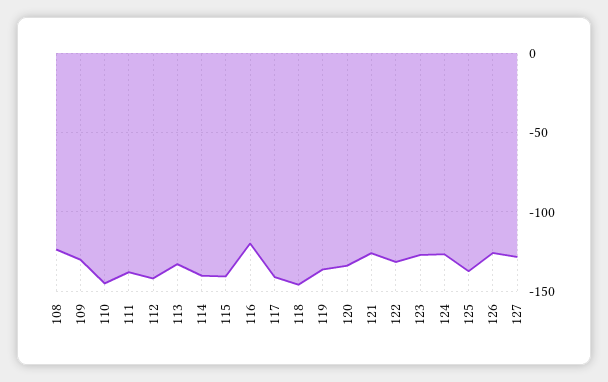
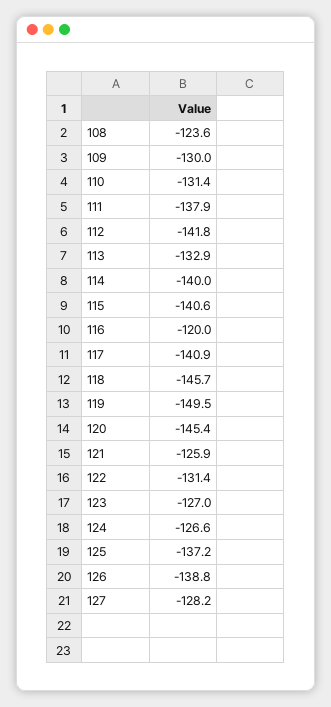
  {
    "108": -123.6,
    "109": -130,
-   "110": -145,
+   "110": -131.4,
    "111": -137.9,
    "112": -141.8,
    "113": -132.9,
    "114": -140,
    "115": -140.6,
    "116": -120,
    "117": -140.9,
    "118": -145.7,
-   "119": -135,
+   "119": -149.5,
-   "120": -135,
+   "120": -145.4,
    "121": -125.9,
    "122": -131.4,
    "123": -127,
    "124": -126.6,
    "125": -137.2,
-   "126": -125,
+   "126": -138.8,
    "127": -128.2
  }

